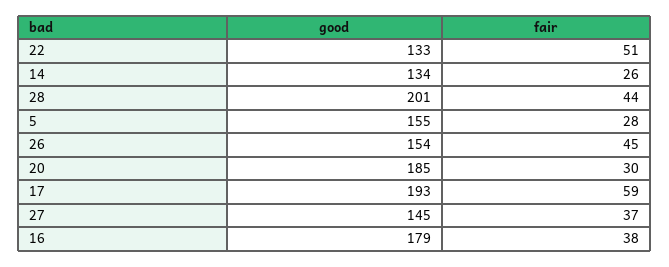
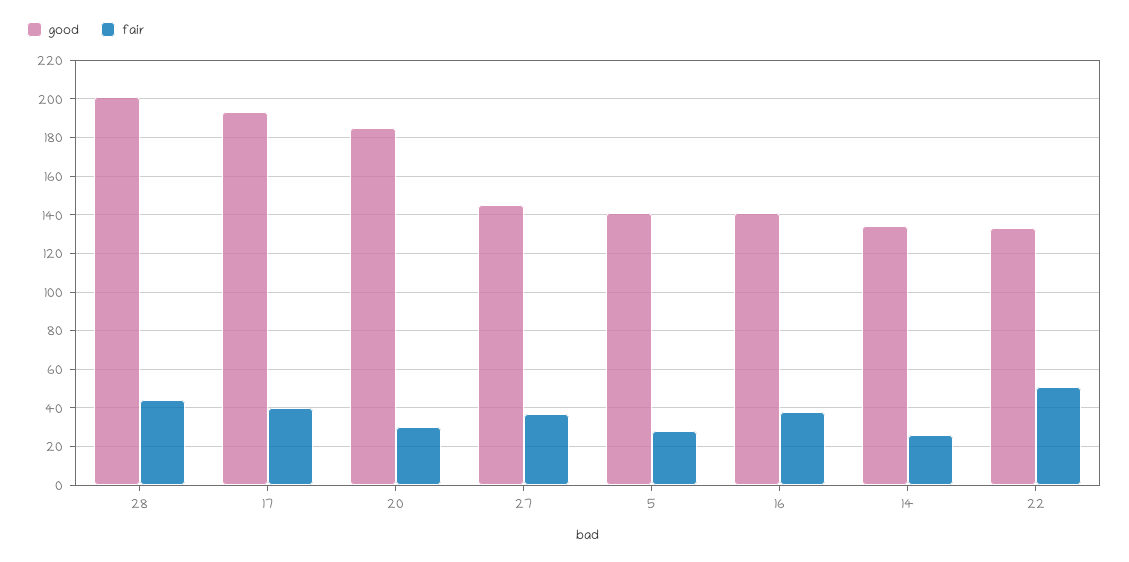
  {
    "good": {
      "22": 133,
      "14": 134,
      "28": 201,
-     "5": 155,
+     "5": 140,
-     "26": 154,
      "20": 185,
      "17": 193,
      "27": 145,
-     "16": 179
+     "16": 140
    },
    "fair": {
      "22": 51,
      "14": 26,
      "28": 44,
      "5": 28,
-     "26": 45,
      "20": 30,
-     "17": 59,
+     "17": 40,
      "27": 37,
      "16": 38
    }
  }

